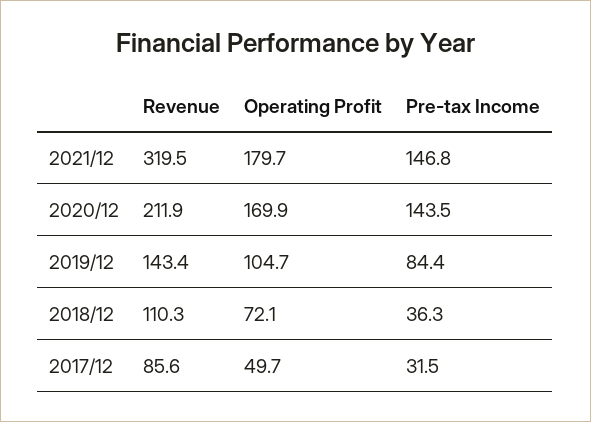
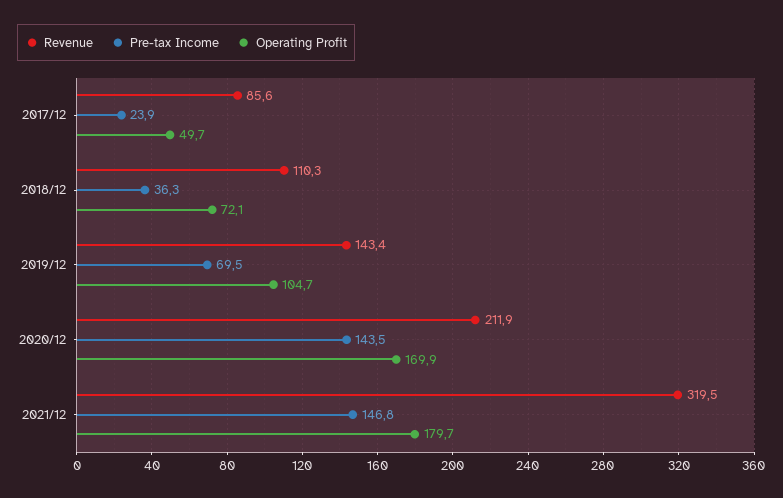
  {
    "Revenue": {
      "2021/12": 319.5,
      "2020/12": 211.9,
      "2019/12": 143.4,
      "2018/12": 110.3,
      "2017/12": 85.6
    },
    "Operating Profit": {
      "2021/12": 179.7,
      "2020/12": 169.9,
      "2019/12": 104.7,
      "2018/12": 72.1,
      "2017/12": 49.7
    },
    "Pre-tax Income": {
      "2021/12": 146.8,
      "2020/12": 143.5,
-     "2019/12": 84.4,
+     "2019/12": 69.5,
      "2018/12": 36.3,
-     "2017/12": 31.5
+     "2017/12": 23.9
    }
  }

